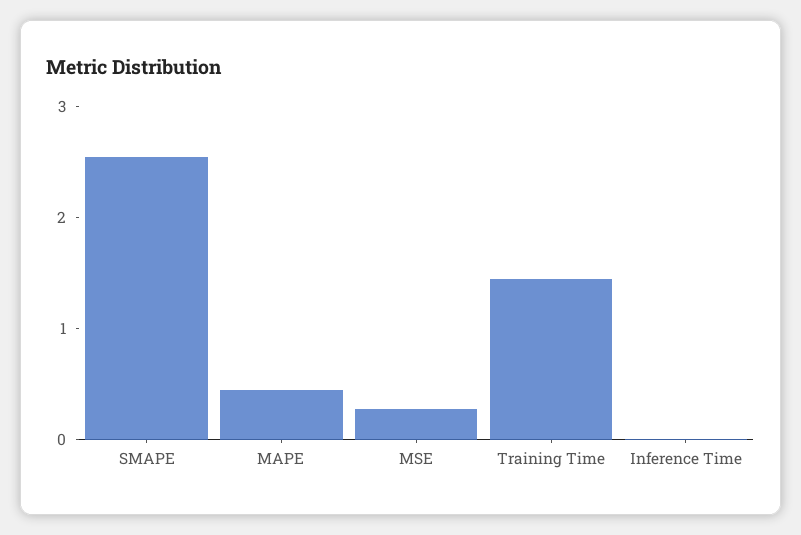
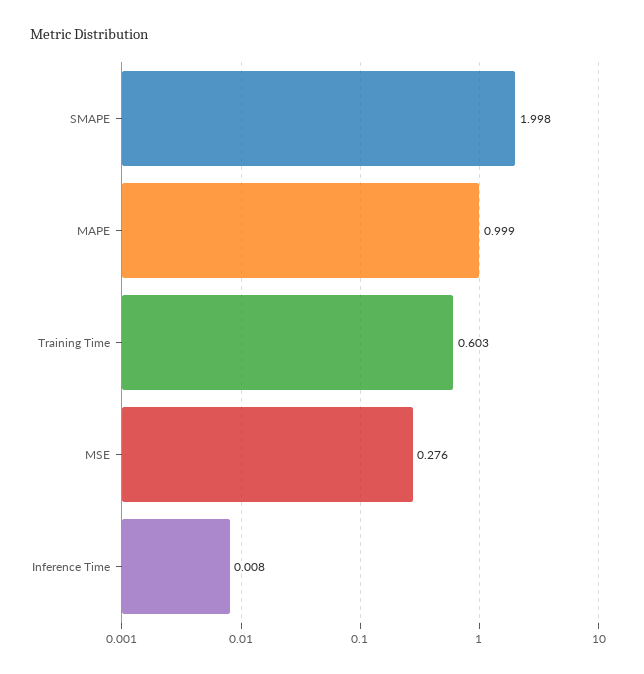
  {
-   "SMAPE": 2.6,
+   "SMAPE": 1.998,
-   "MAPE": 0.4,
+   "MAPE": 0.999,
    "MSE": 0.276,
-   "Training Time": 1.4,
+   "Training Time": 0.603,
    "Inference Time": 0.008
  }

